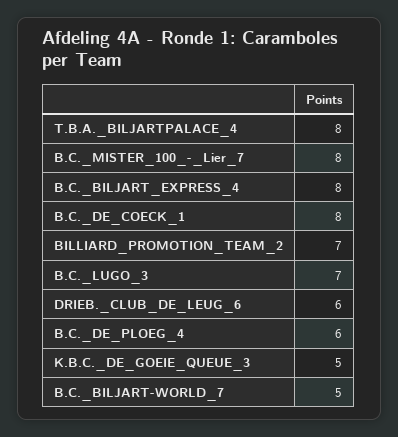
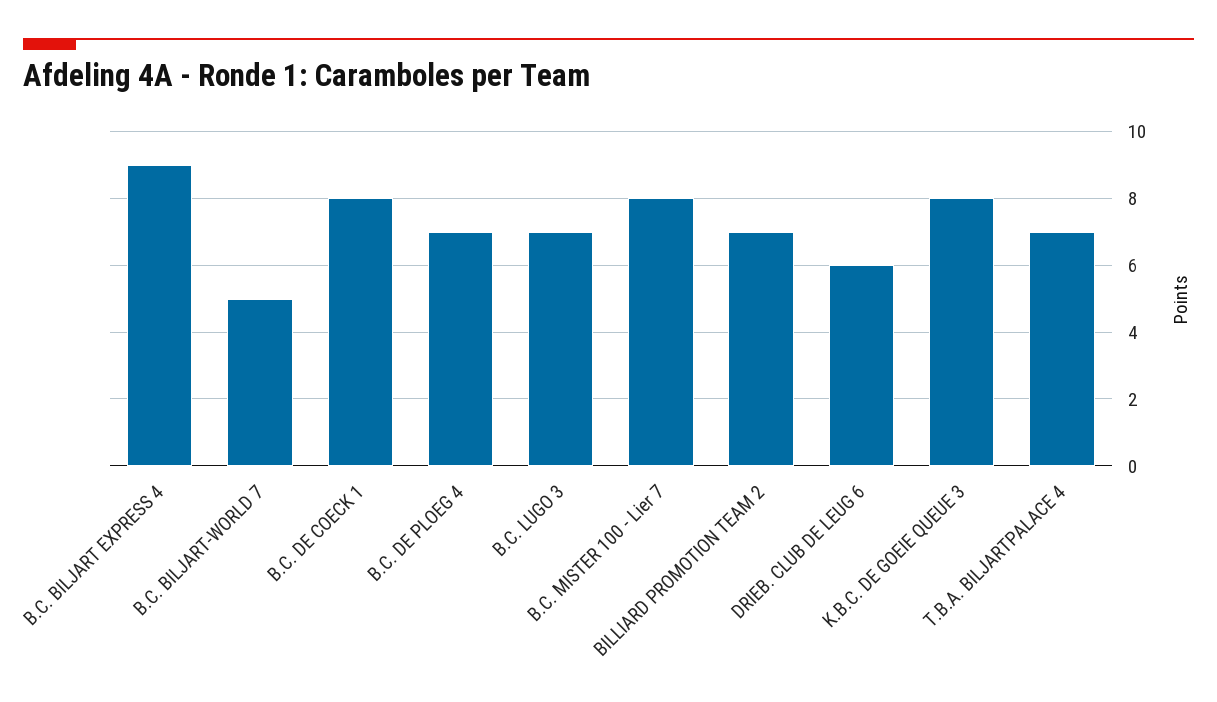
  {
-   "T.B.A._BILJARTPALACE_4": 8,
+   "T.B.A._BILJARTPALACE_4": 7,
    "B.C._MISTER_100_-_Lier_7": 8,
-   "B.C._BILJART_EXPRESS_4": 8,
+   "B.C._BILJART_EXPRESS_4": 9,
    "B.C._DE_COECK_1": 8,
    "BILLIARD_PROMOTION_TEAM_2": 7,
    "B.C._LUGO_3": 7,
    "DRIEB._CLUB_DE_LEUG_6": 6,
-   "B.C._DE_PLOEG_4": 6,
+   "B.C._DE_PLOEG_4": 7,
-   "K.B.C._DE_GOEIE_QUEUE_3": 5,
+   "K.B.C._DE_GOEIE_QUEUE_3": 8,
    "B.C._BILJART-WORLD_7": 5
  }

